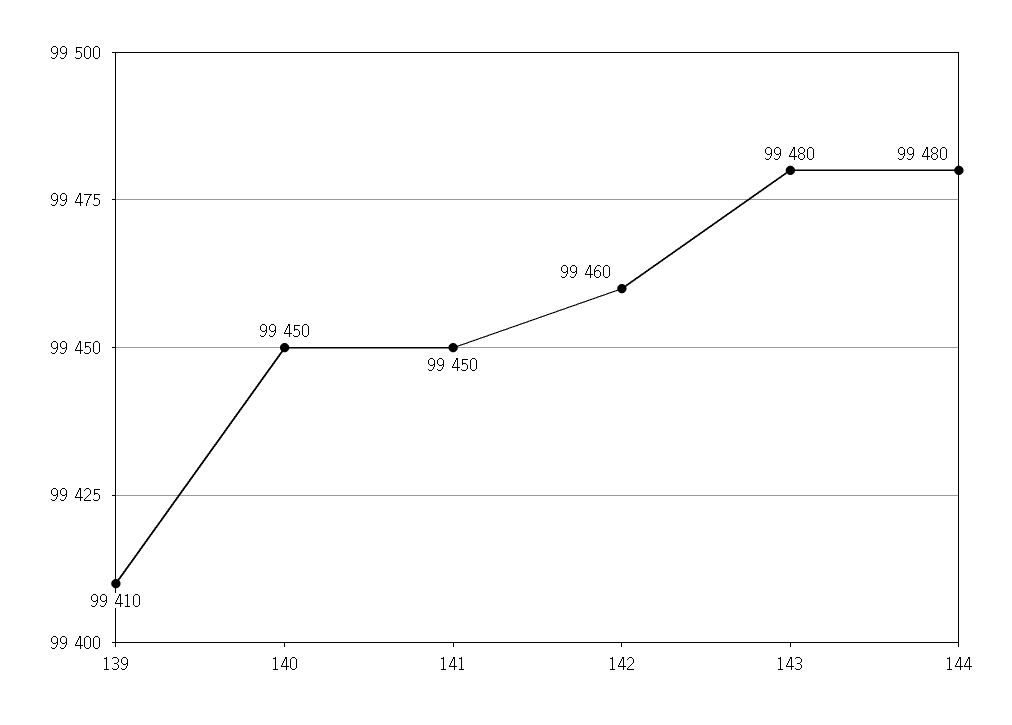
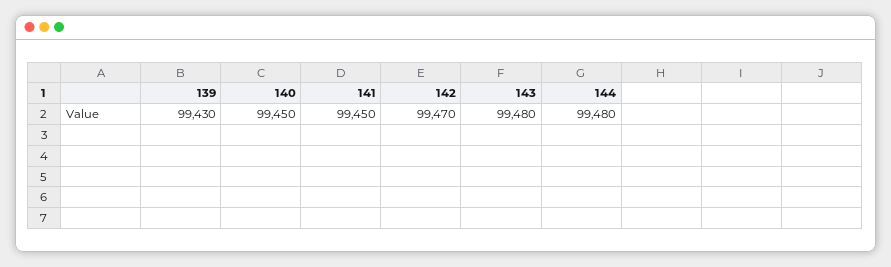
  {
-   "139": 99410,
+   "139": 99430,
    "140": 99450,
    "141": 99450,
-   "142": 99460,
+   "142": 99470,
    "143": 99480,
    "144": 99480
  }

